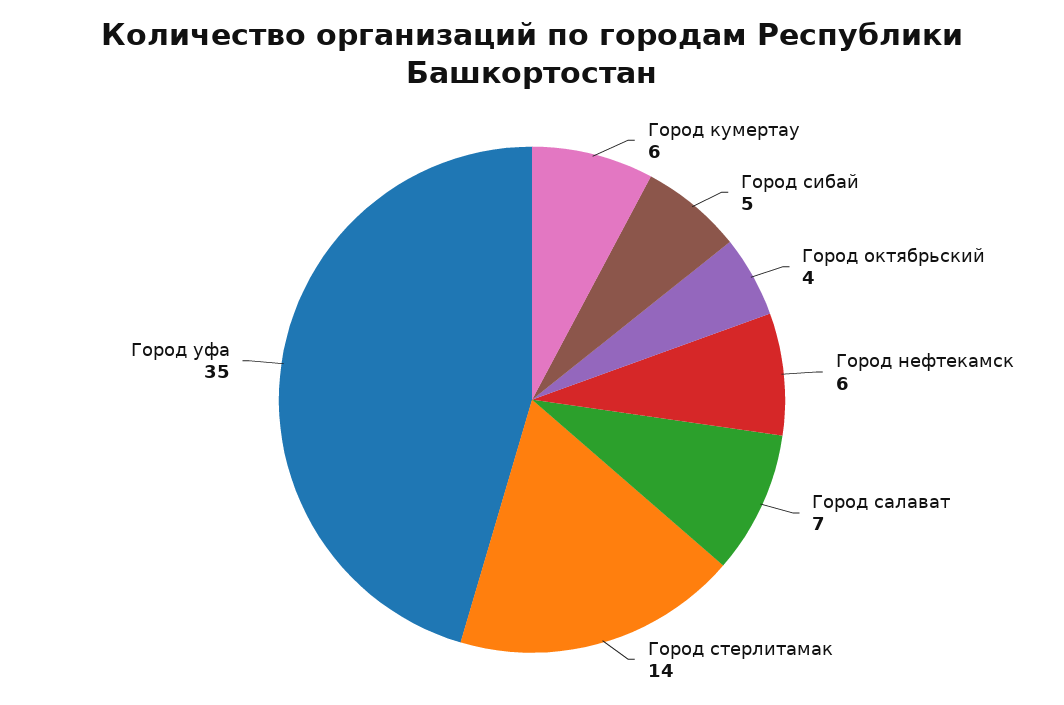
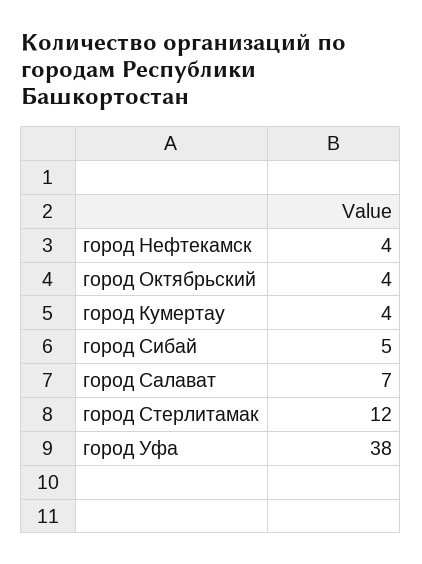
  {
-   "Город кумертау": 6,
+   "Город кумертау": 4,
    "Город сибай": 5,
    "Город октябрьский": 4,
-   "Город нефтекамск": 6,
+   "Город нефтекамск": 4,
    "Город салават": 7,
-   "Город стерлитамак": 14,
+   "Город стерлитамак": 12,
-   "Город уфа": 35
+   "Город уфа": 38
  }

